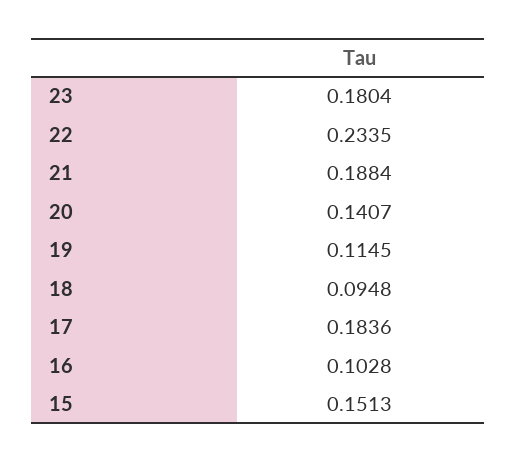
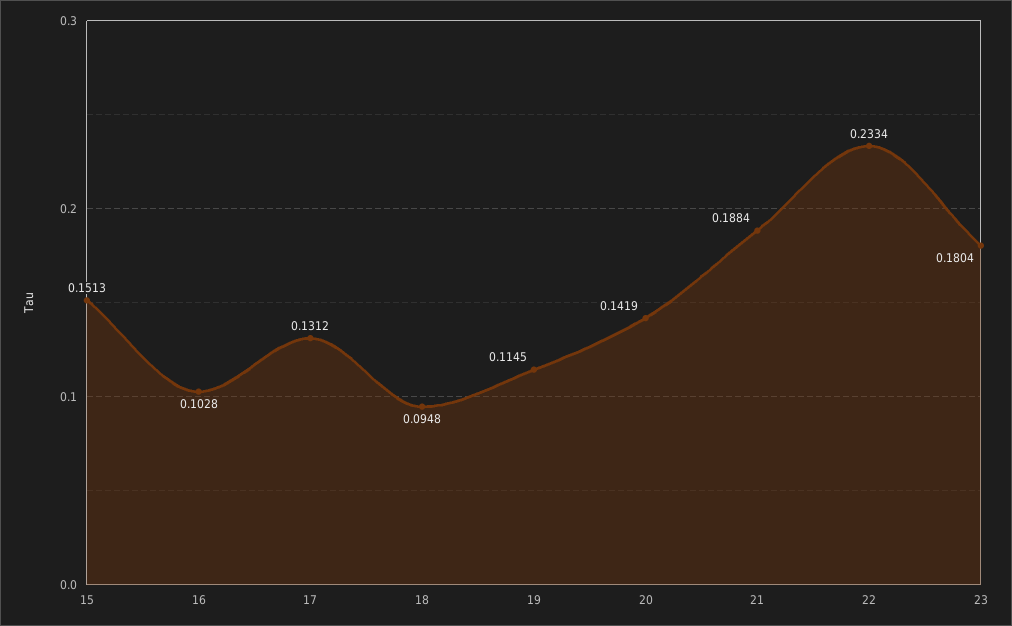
  {
    "23": 0.1804,
-   "22": 0.2335,
+   "22": 0.2334,
    "21": 0.1884,
-   "20": 0.1407,
+   "20": 0.1419,
    "19": 0.1145,
    "18": 0.0948,
-   "17": 0.1836,
+   "17": 0.1312,
    "16": 0.1028,
    "15": 0.1513
  }

